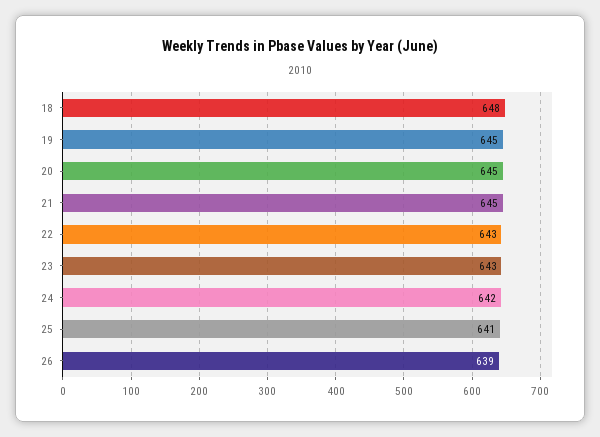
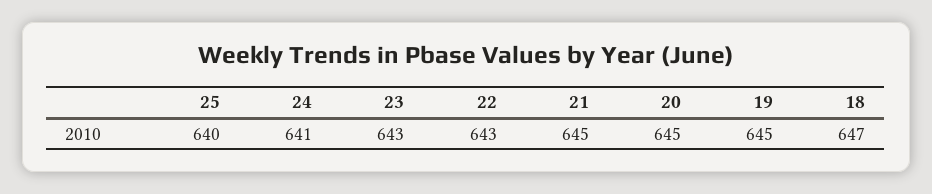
  {
-   "18": 648,
+   "18": 647,
    "19": 645,
    "20": 645,
    "21": 645,
    "22": 643,
    "23": 643,
-   "24": 642,
+   "24": 641,
-   "25": 641,
+   "25": 640
-   "26": 639
  }

